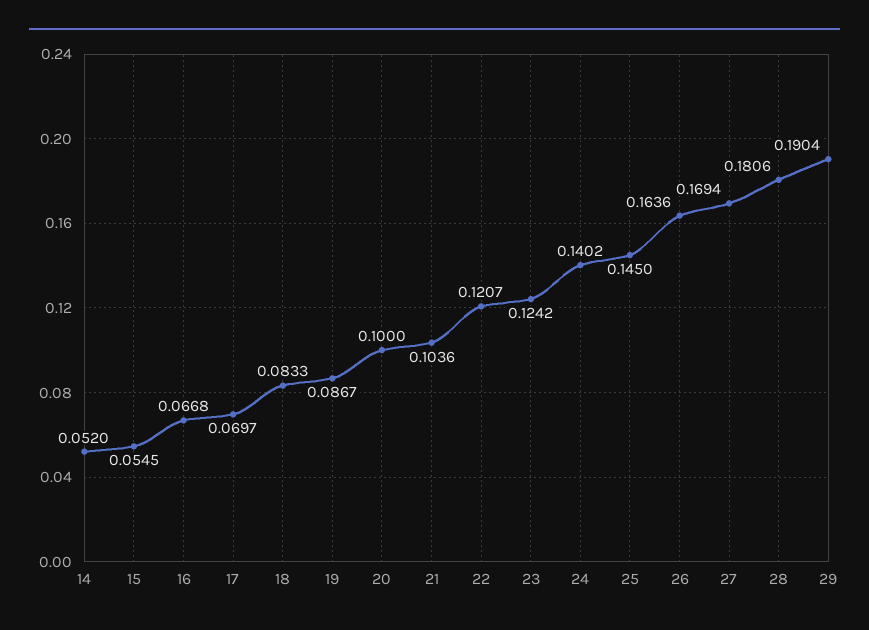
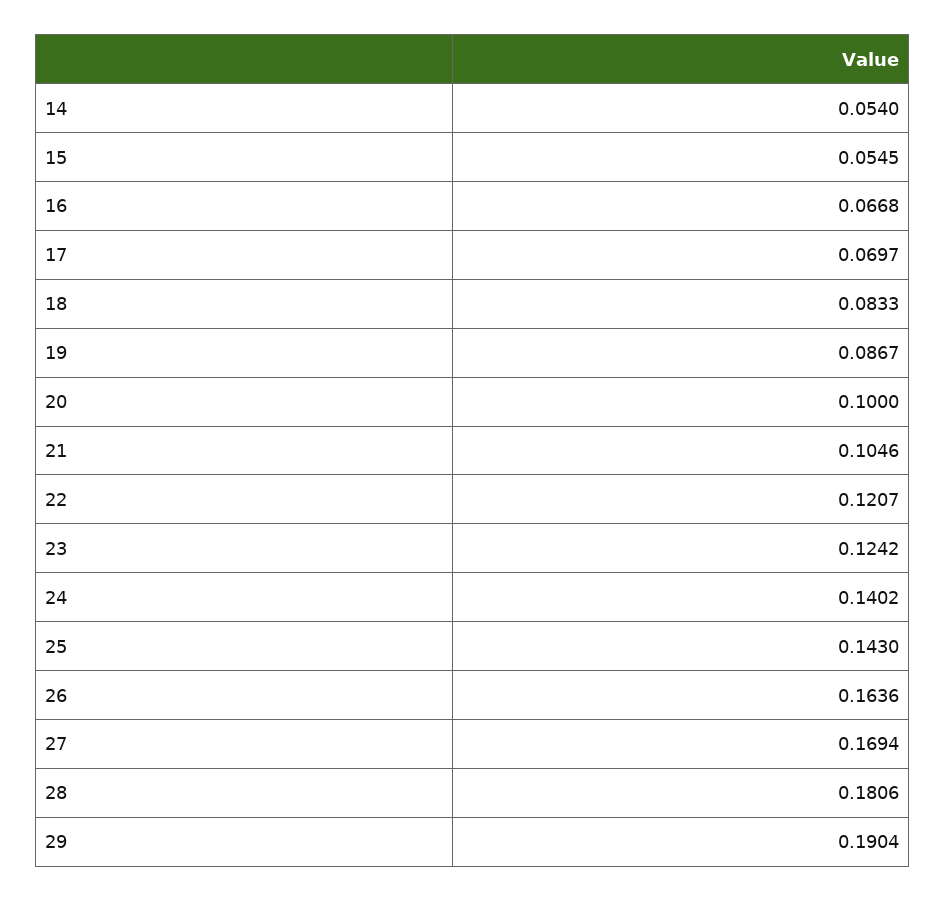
  {
-   "14": 0.052,
+   "14": 0.054,
    "15": 0.0545,
    "16": 0.0668,
    "17": 0.0697,
    "18": 0.0833,
    "19": 0.0867,
    "20": 0.1,
-   "21": 0.1036,
+   "21": 0.1046,
    "22": 0.1207,
    "23": 0.1242,
    "24": 0.1402,
-   "25": 0.145,
+   "25": 0.143,
    "26": 0.1636,
    "27": 0.1694,
    "28": 0.1806,
    "29": 0.1904
  }

